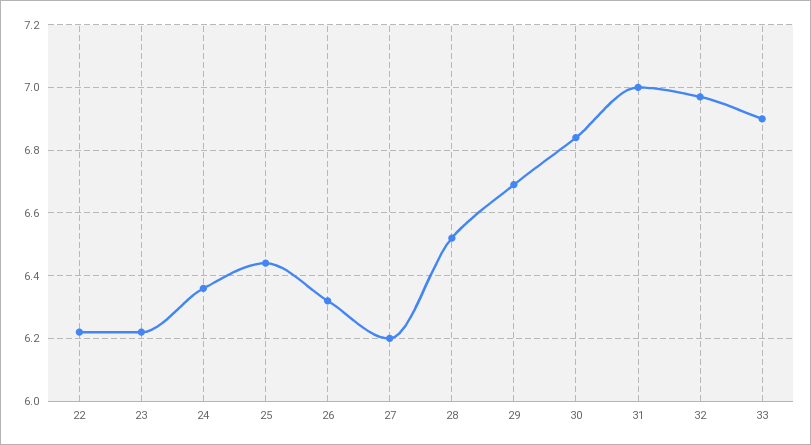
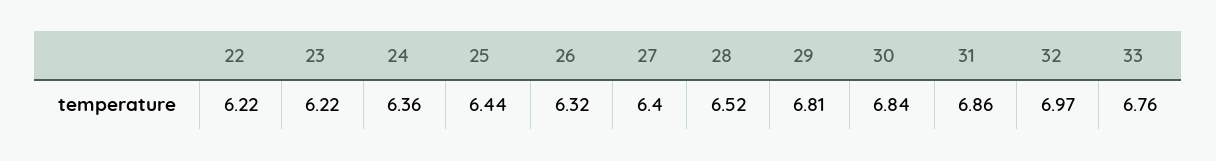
  {
    "22": 6.22,
    "23": 6.22,
    "24": 6.36,
    "25": 6.44,
    "26": 6.32,
-   "27": 6.2,
+   "27": 6.4,
    "28": 6.52,
-   "29": 6.7,
+   "29": 6.81,
    "30": 6.84,
-   "31": 7,
+   "31": 6.86,
    "32": 6.97,
-   "33": 6.9
+   "33": 6.76
  }

